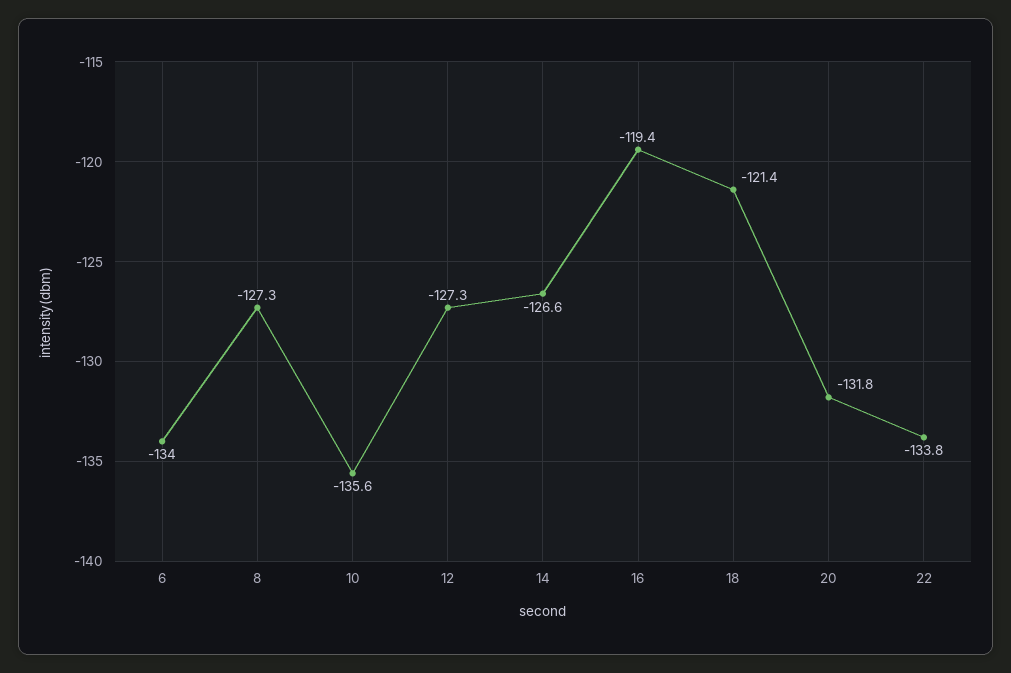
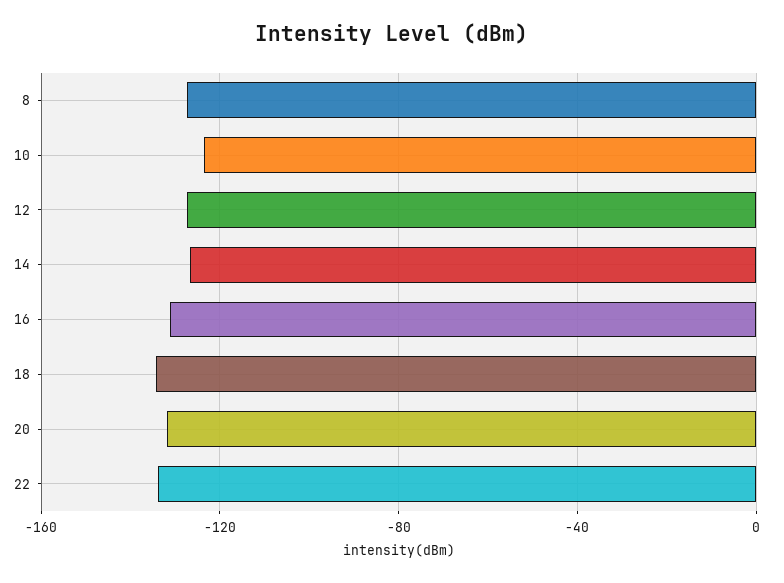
  {
-   "6": -134,
    "8": -127.3,
-   "10": -135.6,
+   "10": -125,
    "12": -127.3,
    "14": -126.6,
-   "16": -119.4,
+   "16": -130,
-   "18": -121.4,
+   "18": -135,
    "20": -131.8,
    "22": -133.8
  }

